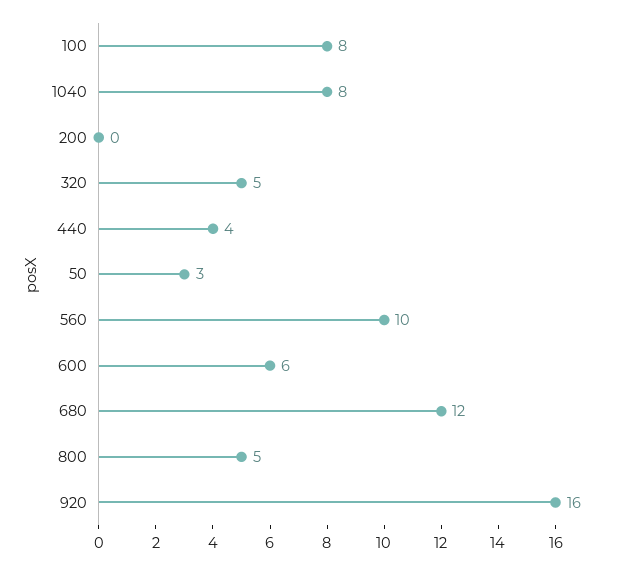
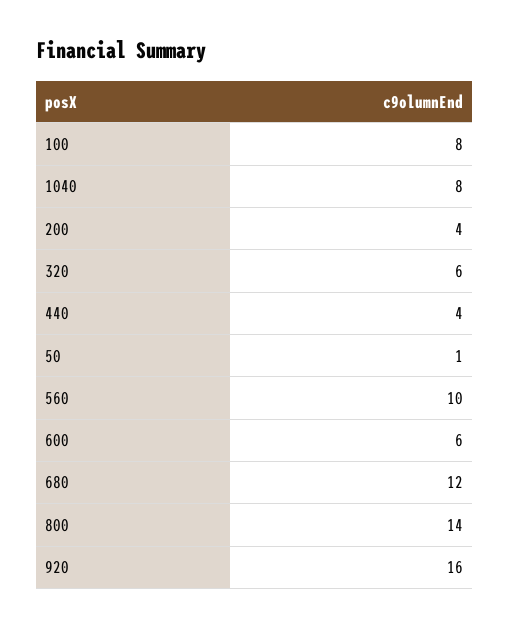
  {
    "100": 8,
    "1040": 8,
-   "200": 0,
+   "200": 4,
-   "320": 5,
+   "320": 6,
    "440": 4,
-   "50": 3,
+   "50": 1,
    "560": 10,
    "600": 6,
    "680": 12,
-   "800": 5,
+   "800": 14,
    "920": 16
  }

